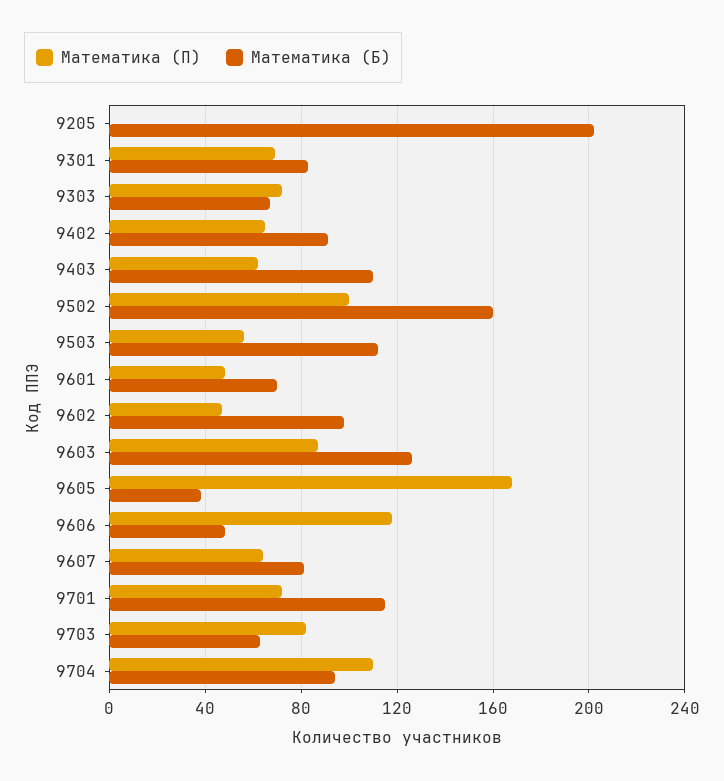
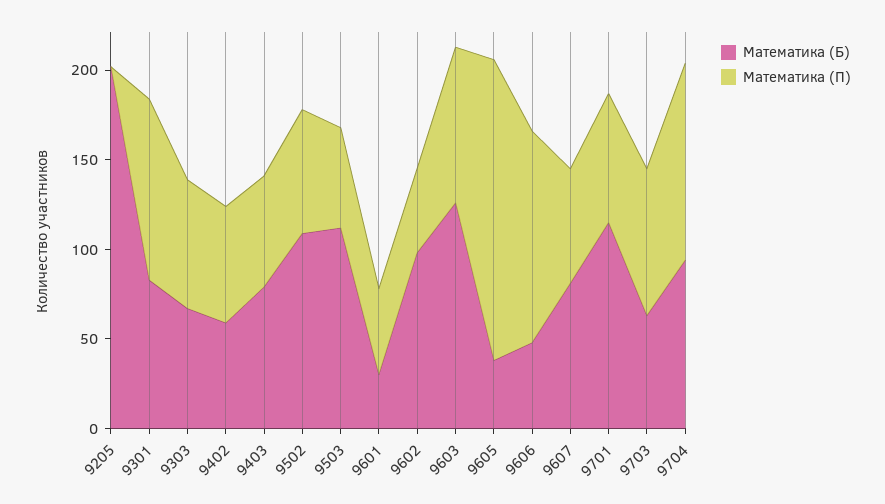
  {
    "Математика (П)": {
      "9205": 0,
-     "9301": 70,
+     "9301": 100,
      "9303": 70,
      "9402": 65,
      "9403": 60,
-     "9502": 100,
+     "9502": 70,
      "9503": 55,
      "9601": 50,
      "9602": 45,
      "9603": 85,
      "9605": 170,
      "9606": 120,
      "9607": 65,
      "9701": 70,
      "9703": 80,
      "9704": 110
    },
    "Математика (Б)": {
      "9205": 200,
      "9301": 85,
      "9303": 65,
-     "9402": 90,
+     "9402": 60,
-     "9403": 110,
+     "9403": 80,
-     "9502": 160,
+     "9502": 110,
      "9503": 110,
-     "9601": 70,
+     "9601": 30,
      "9602": 100,
      "9603": 125,
      "9605": 40,
      "9606": 50,
      "9607": 80,
      "9701": 115,
      "9703": 65,
      "9704": 95
    }
  }

